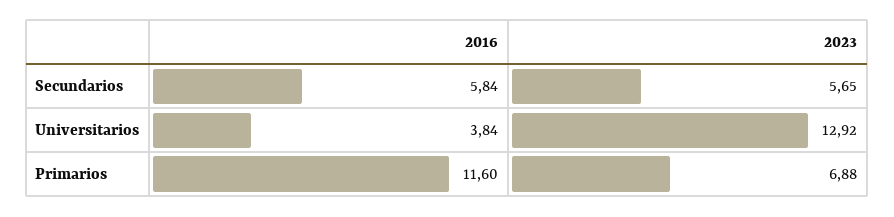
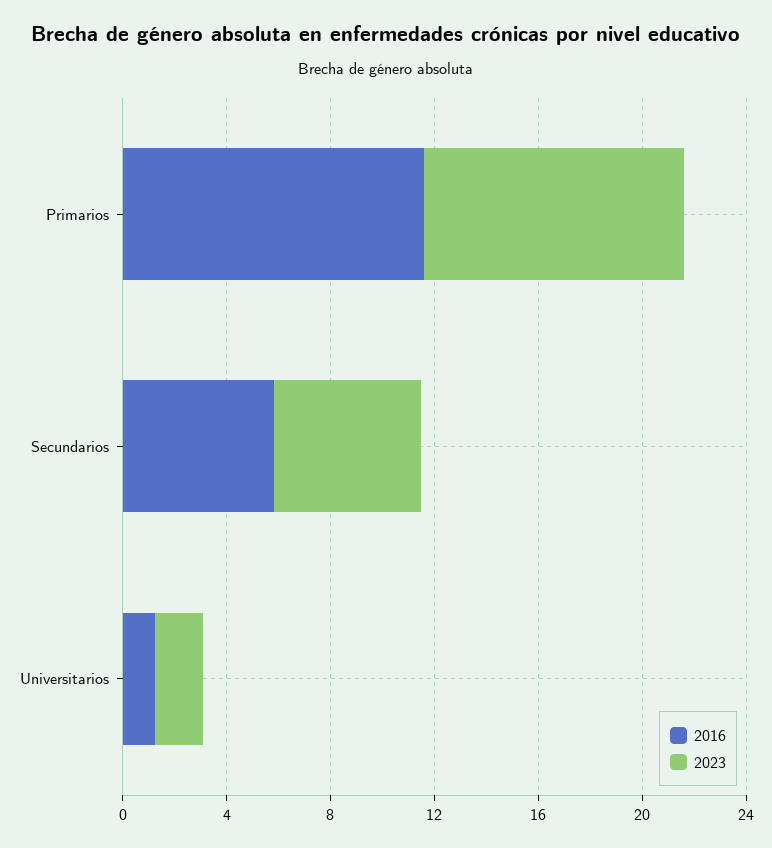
  {
    "2016": {
      "Secundarios": 5.84,
-     "Universitarios": 3.84,
+     "Universitarios": 1,
      "Primarios": 11.6
    },
    "2023": {
      "Secundarios": 5.65,
-     "Universitarios": 12.92,
+     "Universitarios": 2,
-     "Primarios": 6.88
+     "Primarios": 10
    }
  }

